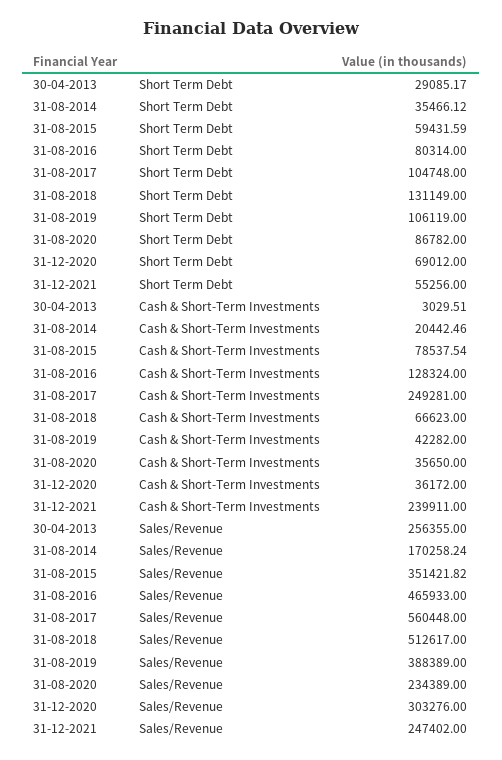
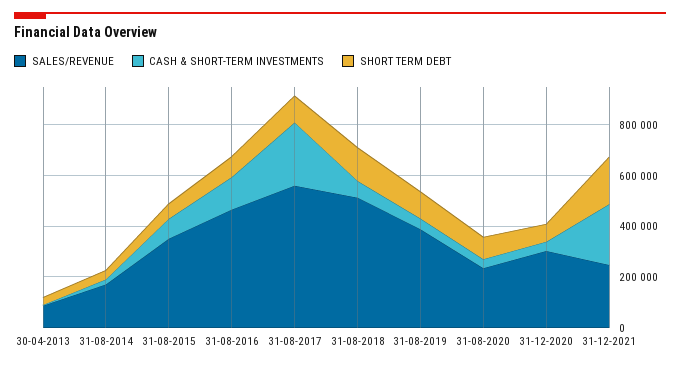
  {
    "Short Term Debt": {
      "30-04-2013": 29085.17,
      "31-08-2014": 35466.12,
      "31-08-2015": 59431.59,
      "31-08-2016": 80314,
      "31-08-2017": 104748,
      "31-08-2018": 131149,
      "31-08-2019": 106119,
      "31-08-2020": 86782,
      "31-12-2020": 69012,
-     "31-12-2021": 55256
+     "31-12-2021": 200000
    },
    "Cash & Short-Term Investments": {
      "30-04-2013": 3029.51,
      "31-08-2014": 20442.46,
      "31-08-2015": 78537.54,
      "31-08-2016": 128324,
      "31-08-2017": 249281,
      "31-08-2018": 66623,
      "31-08-2019": 42282,
      "31-08-2020": 35650,
      "31-12-2020": 36172,
      "31-12-2021": 239911
    },
    "Sales/Revenue": {
-     "30-04-2013": 256355,
+     "30-04-2013": 100000,
      "31-08-2014": 170258.24,
      "31-08-2015": 351421.82,
      "31-08-2016": 465933,
      "31-08-2017": 560448,
      "31-08-2018": 512617,
      "31-08-2019": 388389,
      "31-08-2020": 234389,
      "31-12-2020": 303276,
      "31-12-2021": 247402
    }
  }

